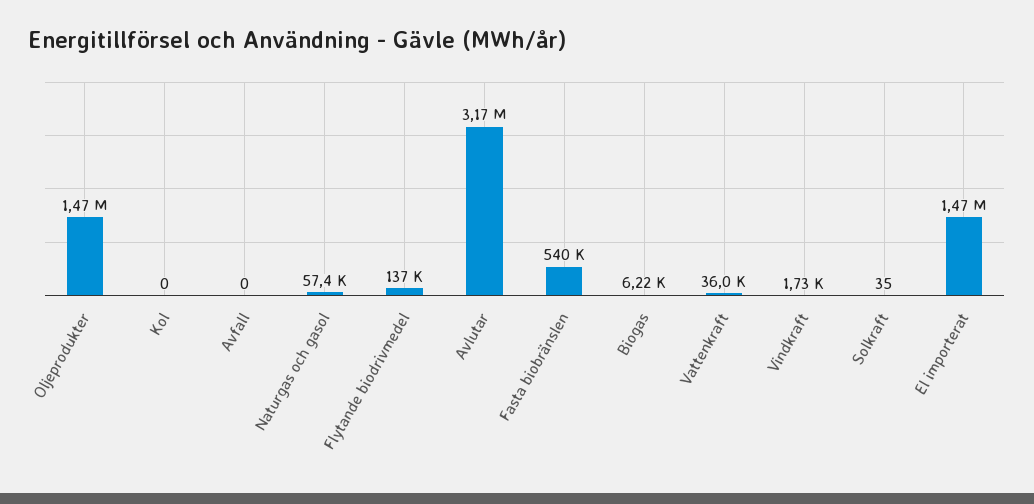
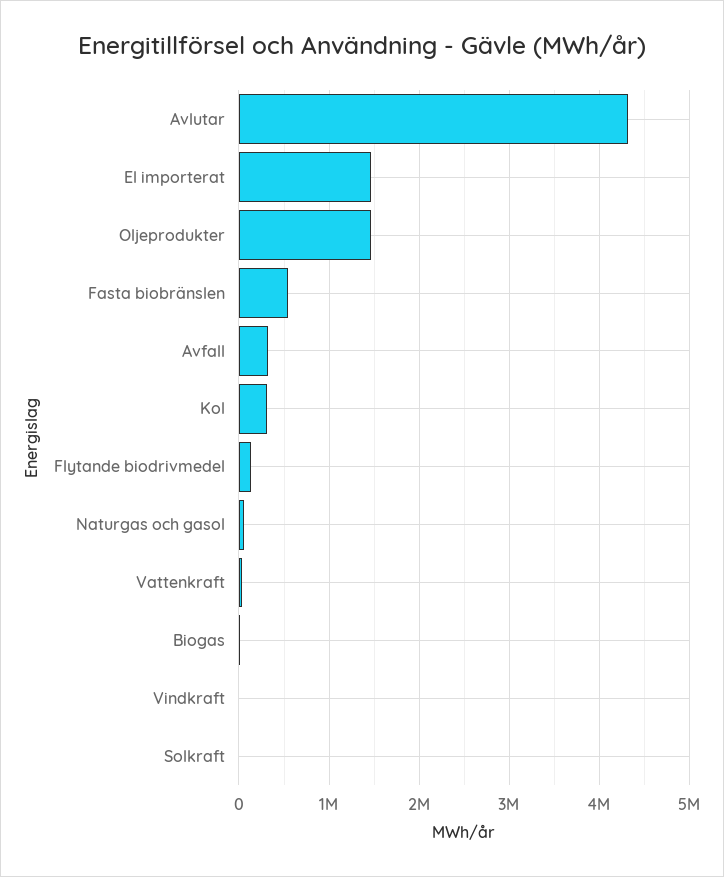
  {
    "Oljeprodukter": 1470000,
-   "Kol": 0,
+   "Kol": 300000,
-   "Avfall": 0,
+   "Avfall": 300000,
    "Naturgas och gasol": 57400,
    "Flytande biodrivmedel": 137000,
-   "Avlutar": 3170000,
+   "Avlutar": 4300000,
    "Fasta biobränslen": 540000,
    "Biogas": 6220,
    "Vattenkraft": 36000,
    "Vindkraft": 1730,
    "Solkraft": 35,
    "El importerat": 1470000
  }

